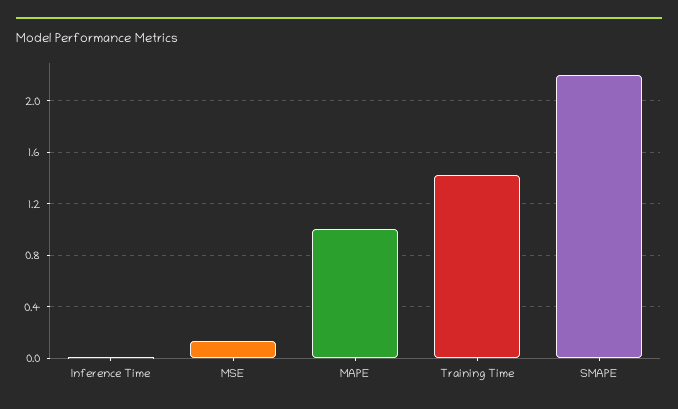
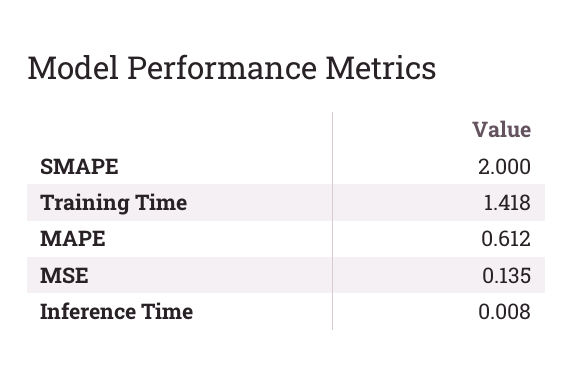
  {
    "Inference Time": 0.008,
    "MSE": 0.135,
-   "MAPE": 1,
+   "MAPE": 0.612,
    "Training Time": 1.418,
-   "SMAPE": 2.2
+   "SMAPE": 2
  }

